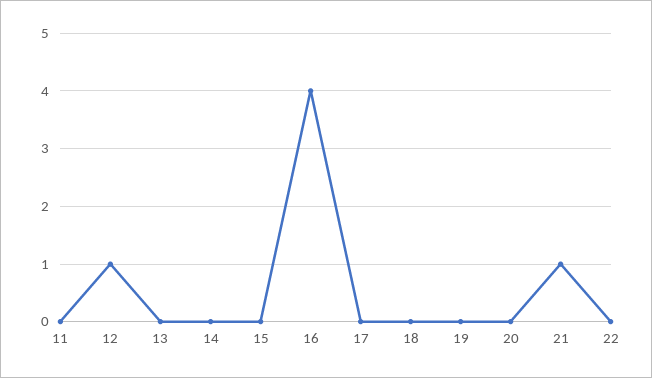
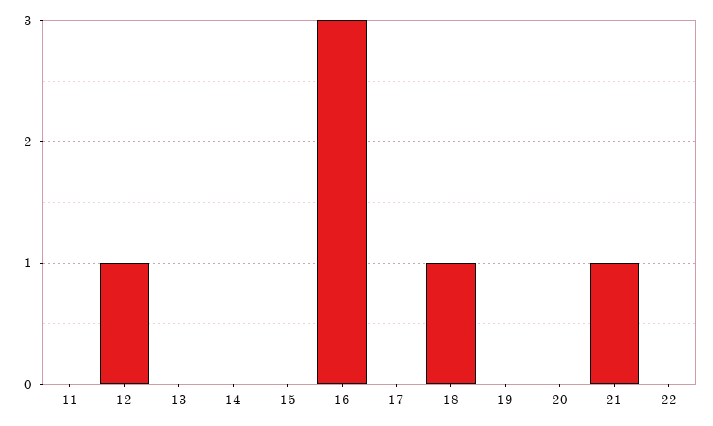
  {
    "11": 0,
    "12": 1,
    "13": 0,
    "14": 0,
    "15": 0,
-   "16": 4,
+   "16": 3,
    "17": 0,
-   "18": 0,
+   "18": 1,
    "19": 0,
    "20": 0,
    "21": 1,
    "22": 0
  }

